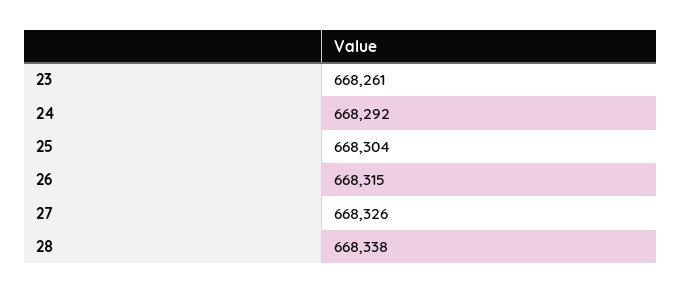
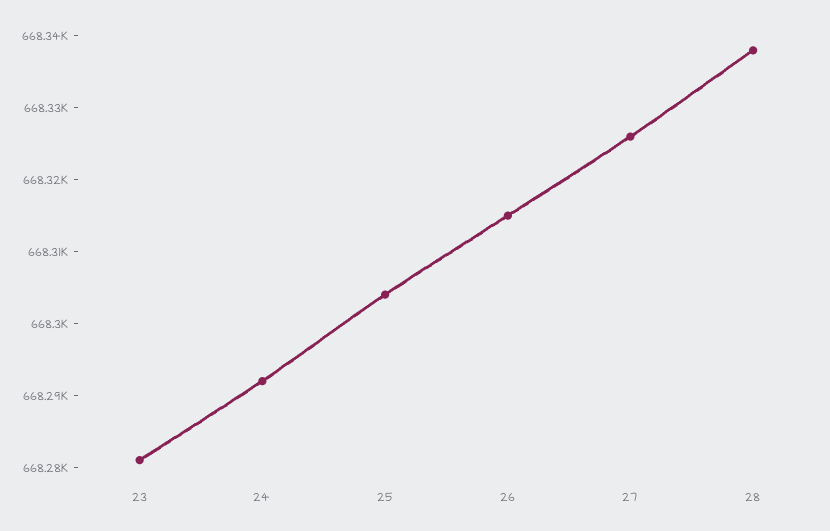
  {
-   "23": 668261,
+   "23": 668280,
    "24": 668292,
    "25": 668304,
    "26": 668315,
    "27": 668326,
    "28": 668338
  }

